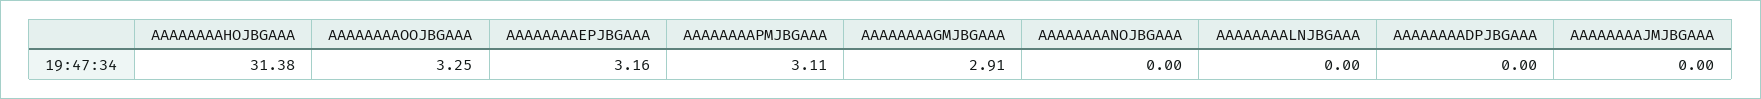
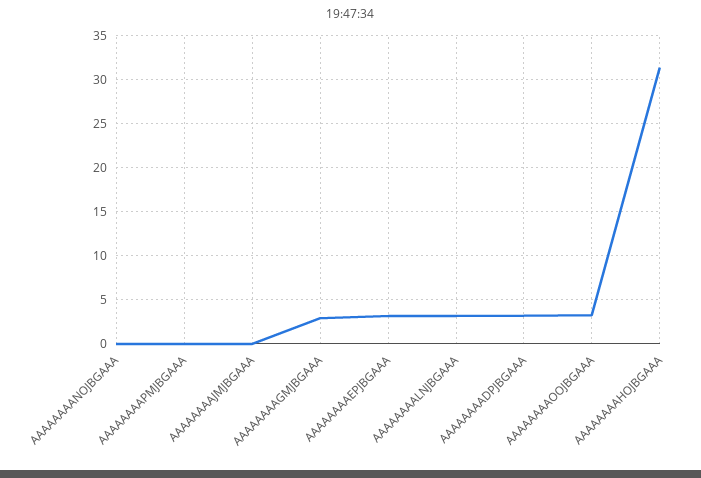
  {
    "AAAAAAAAHOJBGAAA": 31.38,
    "AAAAAAAAOOJBGAAA": 3.25,
    "AAAAAAAAEPJBGAAA": 3.16,
-   "AAAAAAAAPMJBGAAA": 3.11,
+   "AAAAAAAAPMJBGAAA": 0,
    "AAAAAAAAGMJBGAAA": 2.91,
    "AAAAAAAANOJBGAAA": 0,
-   "AAAAAAAALNJBGAAA": 0,
+   "AAAAAAAALNJBGAAA": 3,
-   "AAAAAAAADPJBGAAA": 0,
+   "AAAAAAAADPJBGAAA": 3,
    "AAAAAAAAJMJBGAAA": 0
  }

